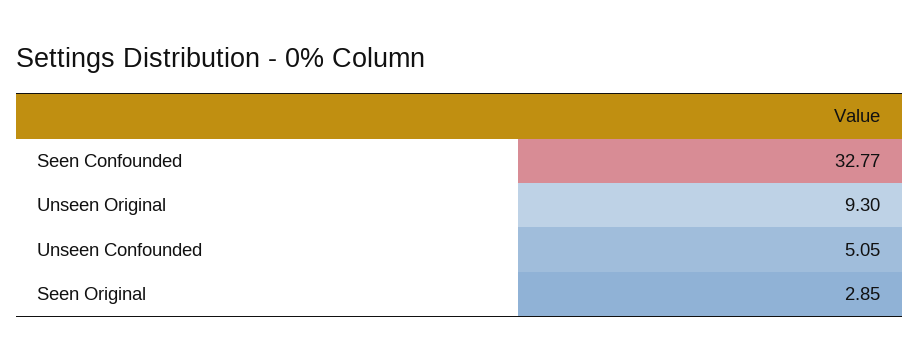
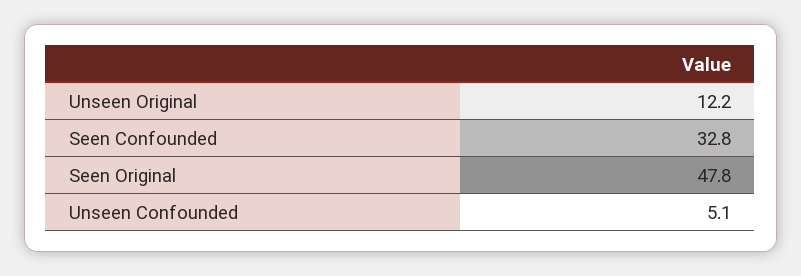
  {
    "Seen Confounded": 32.77,
-   "Unseen Original": 9.3,
+   "Unseen Original": 12.2,
    "Unseen Confounded": 5.05,
-   "Seen Original": 2.85
+   "Seen Original": 47.8
  }

